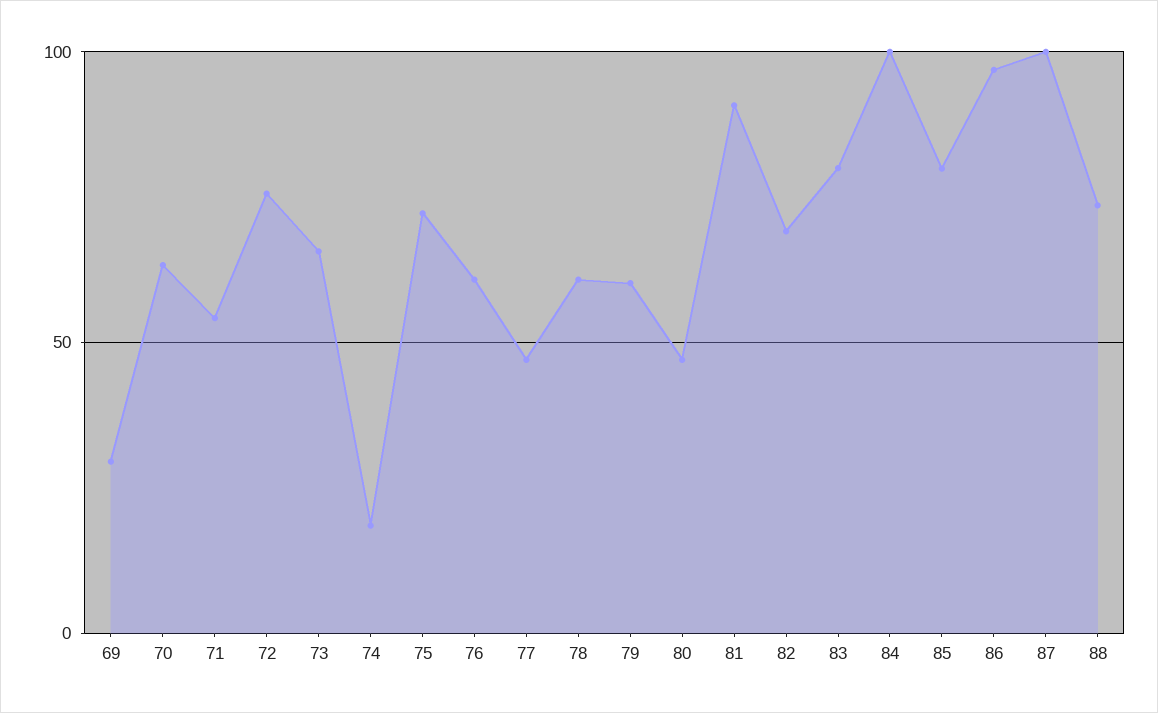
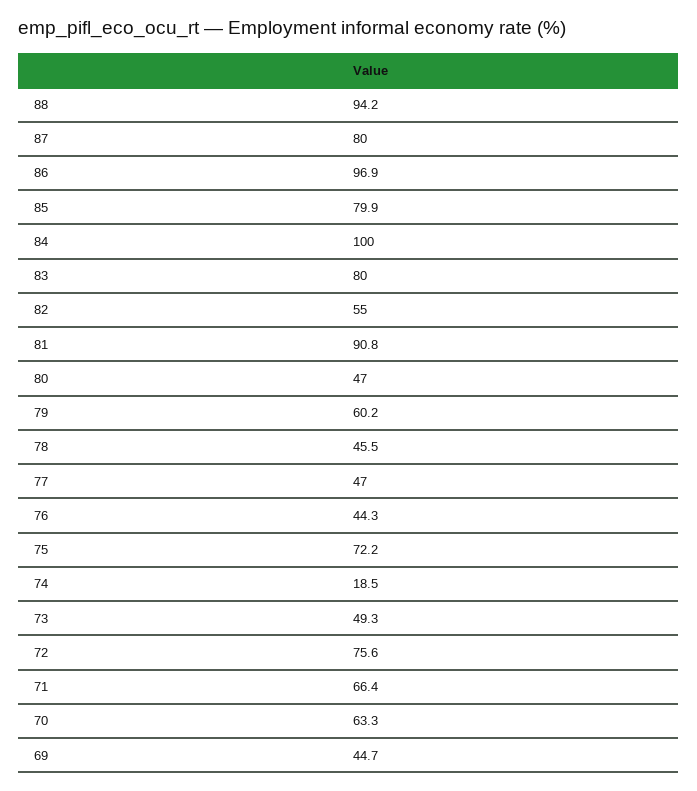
  {
-   "69": 30,
+   "69": 44.7,
    "70": 63.3,
-   "71": 55,
+   "71": 66.4,
    "72": 75.6,
-   "73": 65,
+   "73": 49.3,
    "74": 18.5,
    "75": 72.2,
-   "76": 60,
+   "76": 44.3,
    "77": 47,
-   "78": 60,
+   "78": 45.5,
    "79": 60.2,
    "80": 47,
    "81": 90.8,
-   "82": 70,
+   "82": 55,
    "83": 80,
    "84": 100,
    "85": 79.9,
    "86": 96.9,
-   "87": 100,
+   "87": 80,
-   "88": 75
+   "88": 94.2
  }

